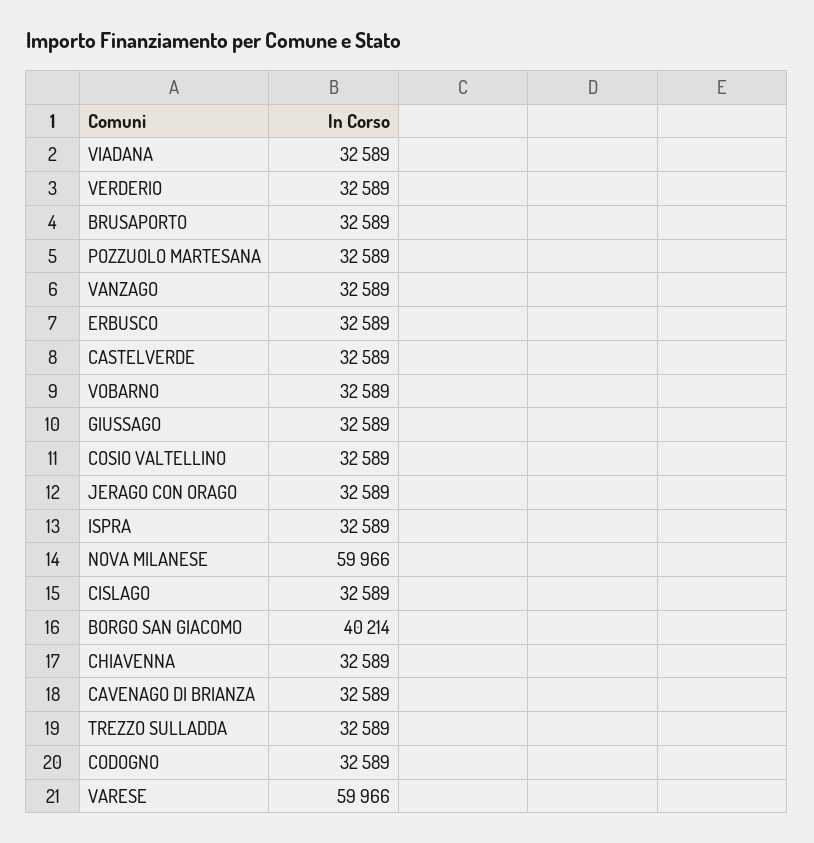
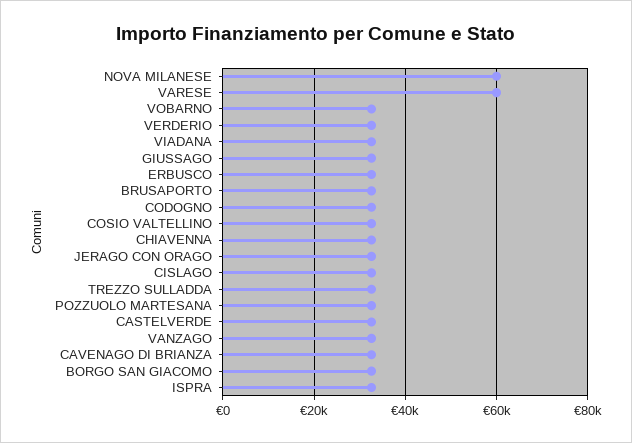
  {
    "VIADANA": 32589,
    "VERDERIO": 32589,
    "BRUSAPORTO": 32589,
    "POZZUOLO MARTESANA": 32589,
    "VANZAGO": 32589,
    "ERBUSCO": 32589,
    "CASTELVERDE": 32589,
    "VOBARNO": 32589,
    "GIUSSAGO": 32589,
    "COSIO VALTELLINO": 32589,
    "JERAGO CON ORAGO": 32589,
    "ISPRA": 32589,
    "NOVA MILANESE": 59966,
    "CISLAGO": 32589,
-   "BORGO SAN GIACOMO": 40214,
+   "BORGO SAN GIACOMO": 32000,
    "CHIAVENNA": 32589,
    "CAVENAGO DI BRIANZA": 32589,
    "TREZZO SULLADDA": 32589,
    "CODOGNO": 32589,
    "VARESE": 59966
  }

